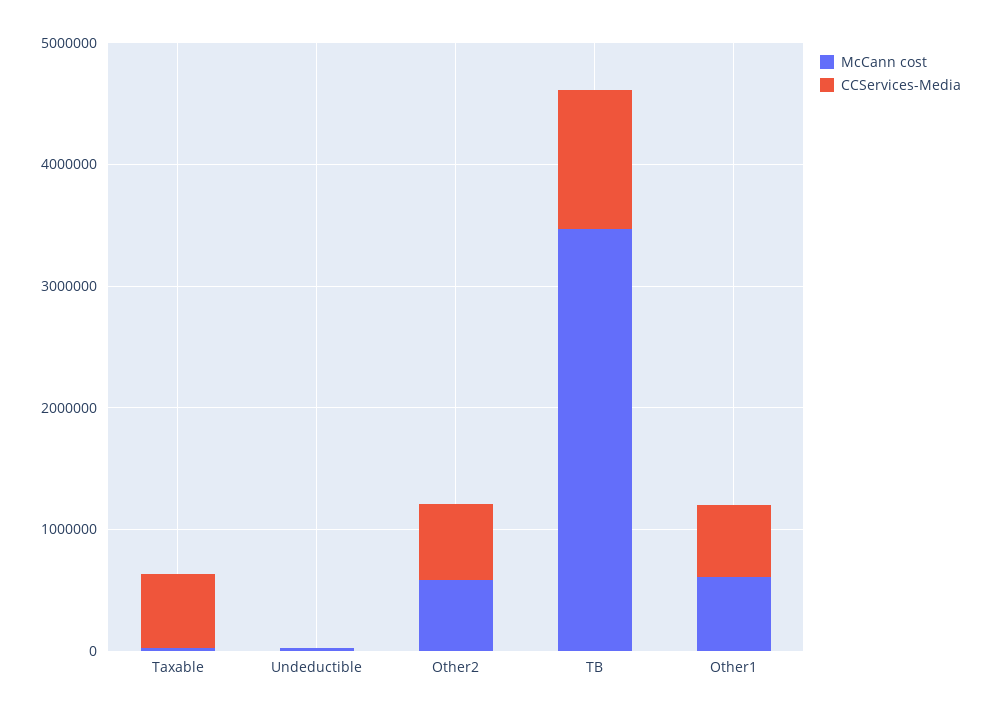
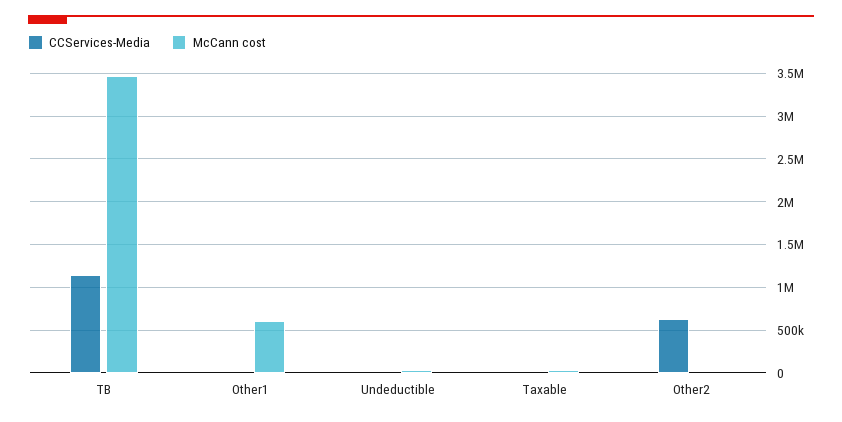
  {
    "McCann cost": {
      "Taxable": 0,
      "Undeductible": 0,
-     "Other2": 600000,
+     "Other2": 0,
      "TB": 3500000,
      "Other1": 600000
    },
    "CCServices-Media": {
-     "Taxable": 600000,
+     "Taxable": 0,
      "Undeductible": 0,
      "Other2": 600000,
      "TB": 1100000,
-     "Other1": 600000
+     "Other1": 0
    }
  }

